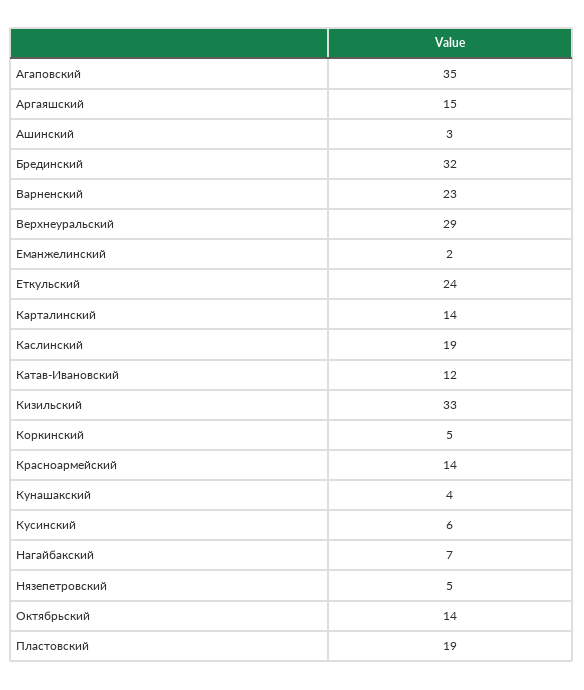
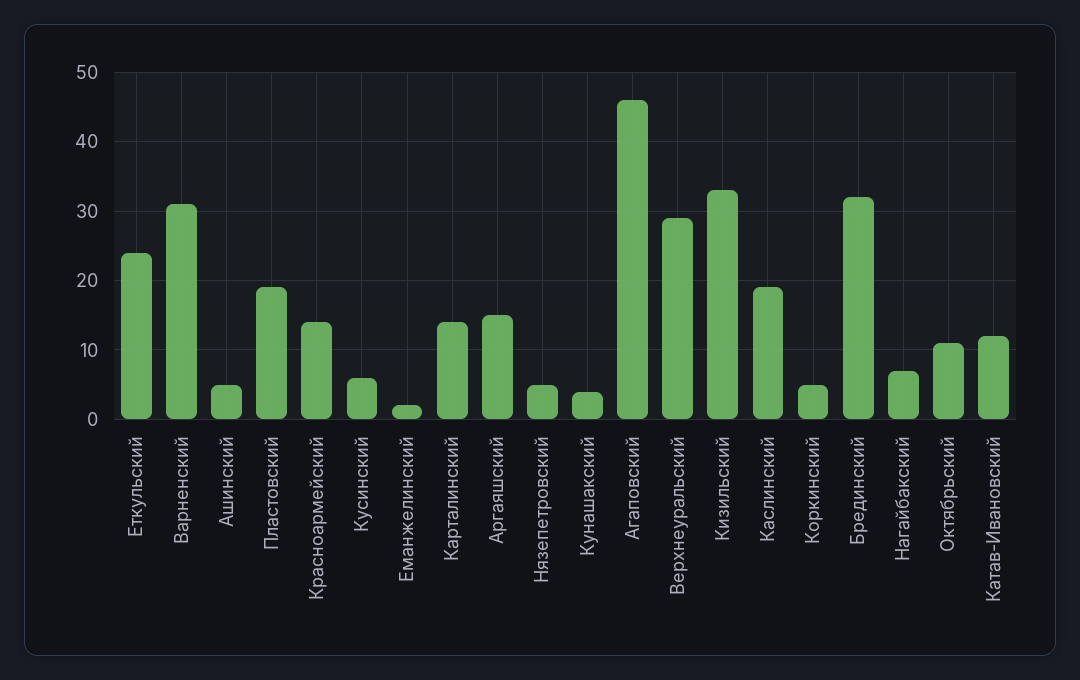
  {
-   "Агаповский": 35,
+   "Агаповский": 46,
    "Аргаяшский": 15,
-   "Ашинский": 3,
+   "Ашинский": 5,
    "Брединский": 32,
-   "Варненский": 23,
+   "Варненский": 31,
    "Верхнеуральский": 29,
    "Еманжелинский": 2,
    "Еткульский": 24,
    "Карталинский": 14,
    "Каслинский": 19,
    "Катав-Ивановский": 12,
    "Кизильский": 33,
    "Коркинский": 5,
    "Красноармейский": 14,
    "Кунашакский": 4,
    "Кусинский": 6,
    "Нагайбакский": 7,
    "Нязепетровский": 5,
-   "Октябрьский": 14,
+   "Октябрьский": 11,
    "Пластовский": 19
  }

